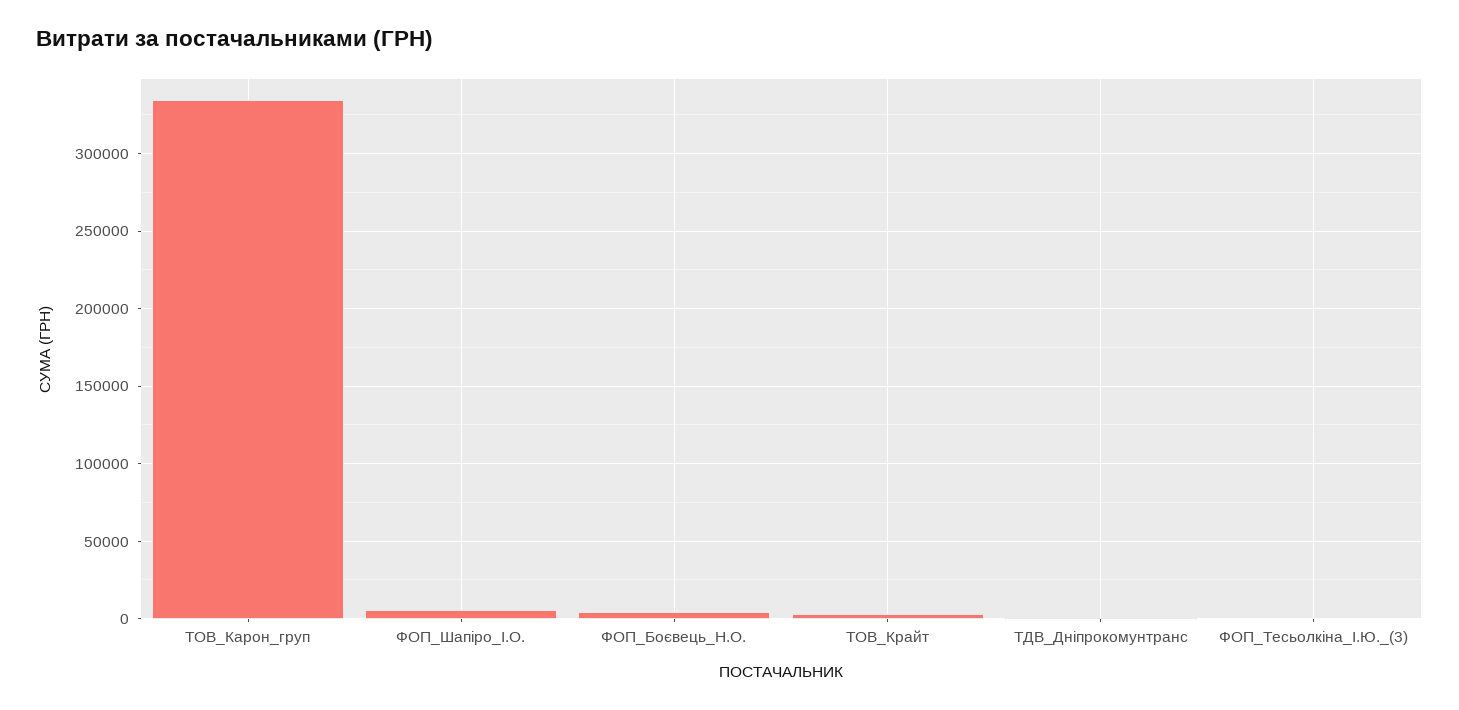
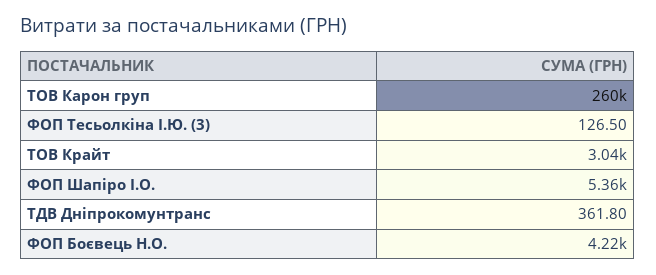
  {
-   "ТОВ_Карон_груп": 335000,
+   "ТОВ_Карон_груп": 260000,
    "ФОП_Шапіро_І.О.": 5360,
    "ФОП_Боєвець_Н.О.": 4220,
    "ТОВ_Крайт": 3040,
    "ТДВ_Дніпрокомунтранс": 361.8,
    "ФОП_Тесьолкіна_І.Ю._(3)": 126.5
  }

